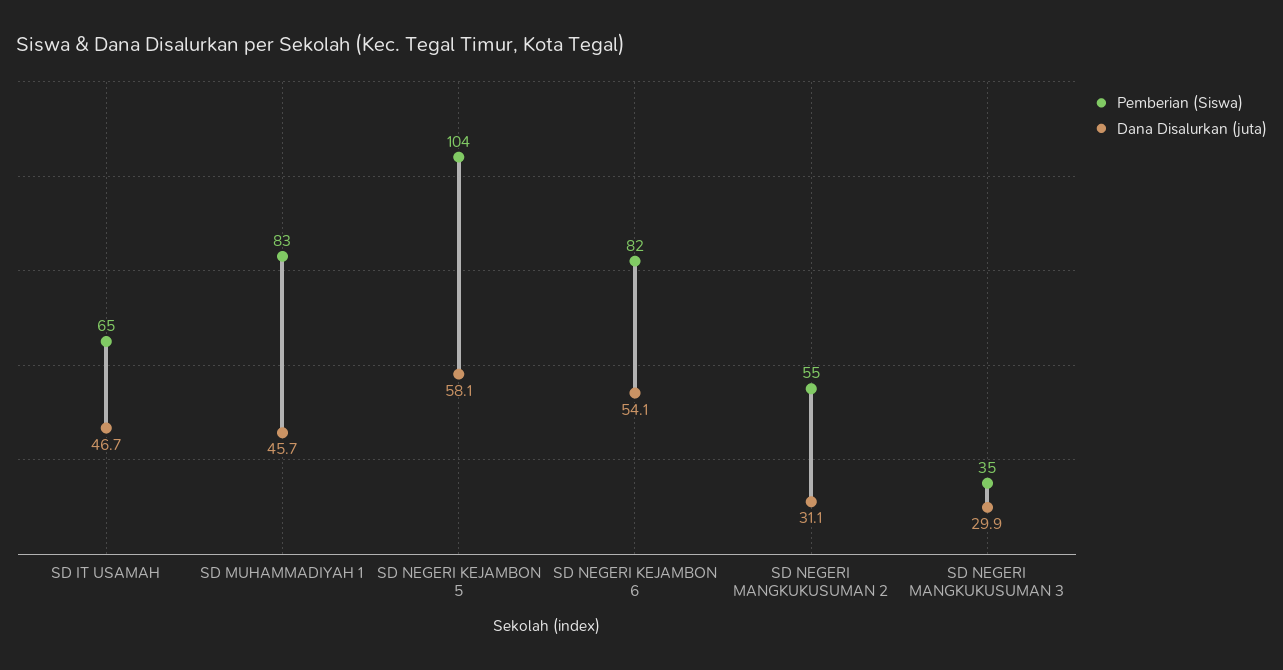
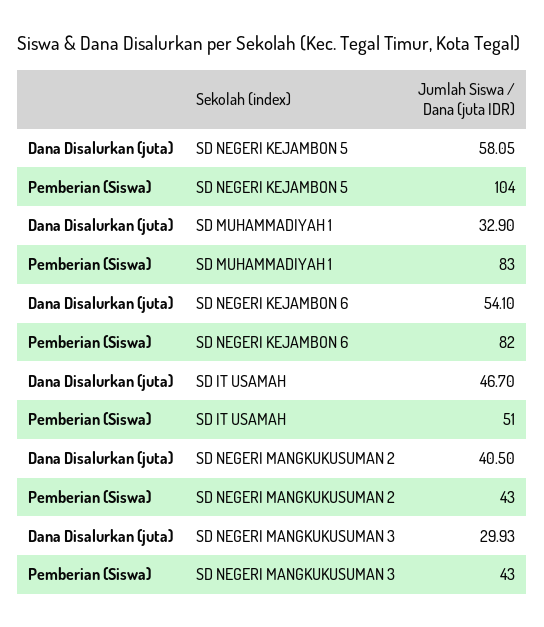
  {
    "Pemberian (Siswa)": {
-     "SD IT USAMAH": 65,
+     "SD IT USAMAH": 51,
      "SD MUHAMMADIYAH 1": 83,
      "SD NEGERI KEJAMBON 5": 104,
      "SD NEGERI KEJAMBON 6": 82,
-     "SD NEGERI MANGKUKUSUMAN 2": 55,
+     "SD NEGERI MANGKUKUSUMAN 2": 43,
-     "SD NEGERI MANGKUKUSUMAN 3": 35
+     "SD NEGERI MANGKUKUSUMAN 3": 43
    },
    "Dana Disalurkan (juta)": {
      "SD IT USAMAH": 46.7,
-     "SD MUHAMMADIYAH 1": 45.7,
+     "SD MUHAMMADIYAH 1": 32.9,
      "SD NEGERI KEJAMBON 5": 58.05,
      "SD NEGERI KEJAMBON 6": 54.1,
-     "SD NEGERI MANGKUKUSUMAN 2": 31.1,
+     "SD NEGERI MANGKUKUSUMAN 2": 40.5,
      "SD NEGERI MANGKUKUSUMAN 3": 29.93
    }
  }

